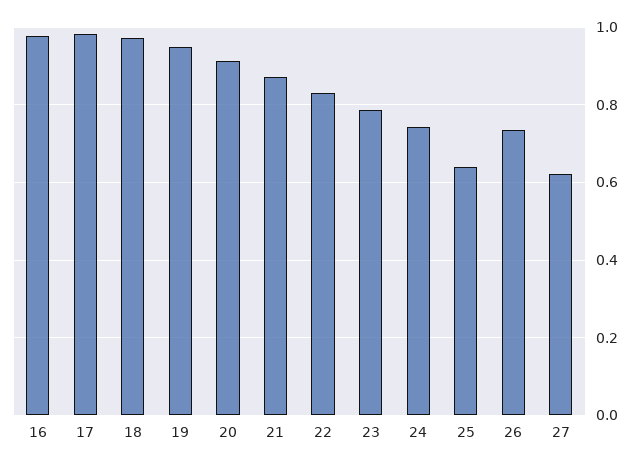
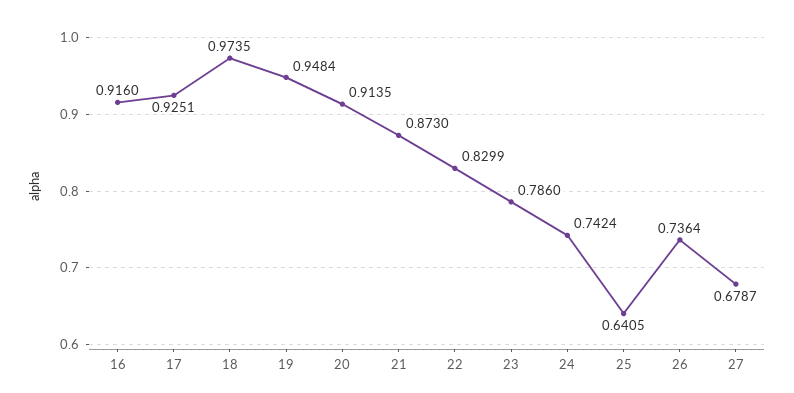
  {
-   "16": 0.98,
+   "16": 0.916,
-   "17": 0.98,
+   "17": 0.9251,
    "18": 0.9735,
    "19": 0.9484,
    "20": 0.9135,
    "21": 0.873,
    "22": 0.8299,
    "23": 0.786,
    "24": 0.7424,
    "25": 0.6405,
    "26": 0.7364,
-   "27": 0.62
+   "27": 0.6787
  }

